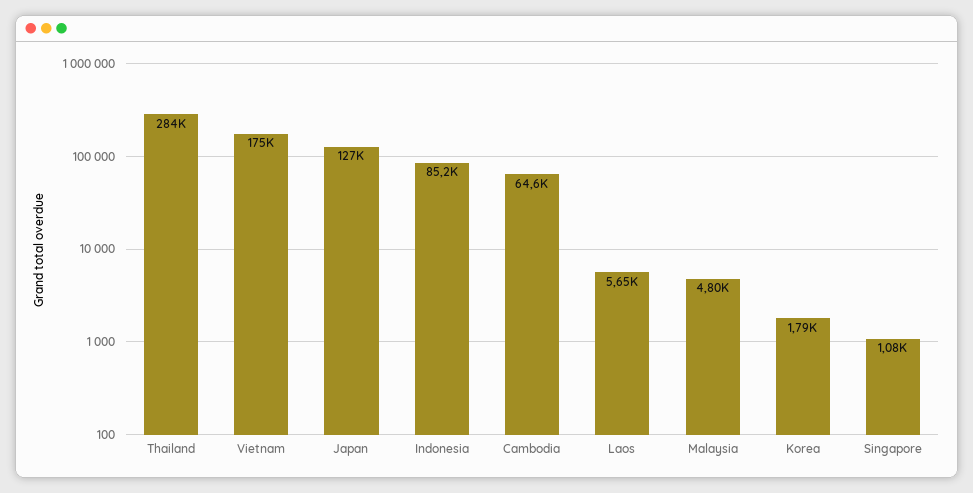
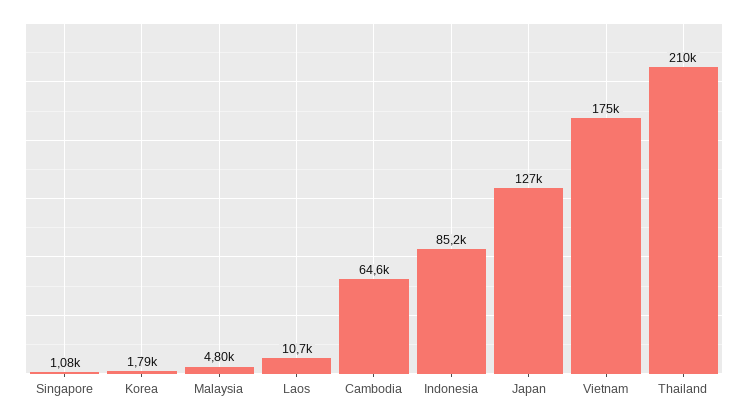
  {
-   "Thailand": 284000,
+   "Thailand": 210000,
    "Vietnam": 175000,
    "Japan": 127000,
    "Indonesia": 85200,
    "Cambodia": 64600,
-   "Laos": 5650,
+   "Laos": 10700,
    "Malaysia": 4800,
    "Korea": 1790,
    "Singapore": 1080
  }

